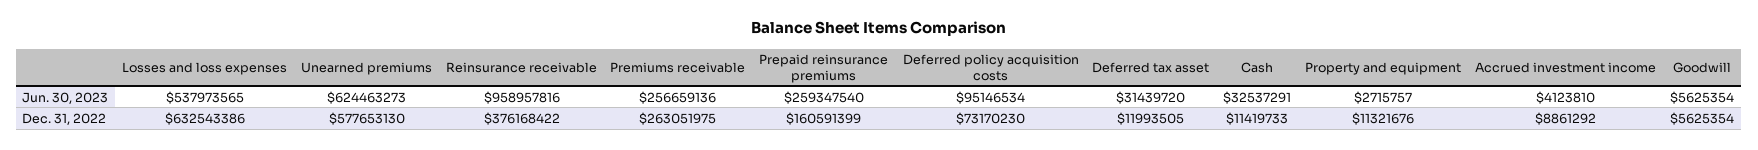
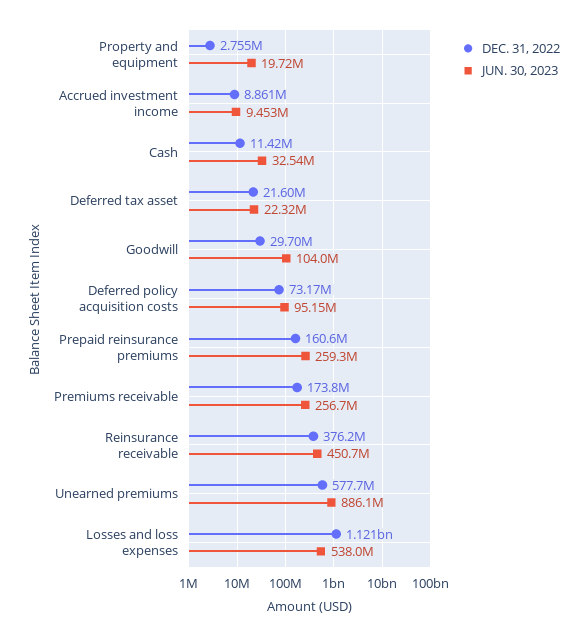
  {
    "Jun. 30, 2023": {
      "Losses and loss expenses": 537973565,
-     "Unearned premiums": 624463273,
+     "Unearned premiums": 886100000,
-     "Reinsurance receivable": 958957816,
+     "Reinsurance receivable": 450700000,
      "Premiums receivable": 256659136,
      "Prepaid reinsurance premiums": 259347540,
      "Deferred policy acquisition costs": 95146534,
-     "Deferred tax asset": 31439720,
+     "Deferred tax asset": 22320000,
      "Cash": 32537291,
-     "Property and equipment": 2715757,
+     "Property and equipment": 19720000,
-     "Accrued investment income": 4123810,
+     "Accrued investment income": 9453000,
-     "Goodwill": 5625354
+     "Goodwill": 104000000
    },
    "Dec. 31, 2022": {
-     "Losses and loss expenses": 632543386,
+     "Losses and loss expenses": 1121000000,
      "Unearned premiums": 577653130,
      "Reinsurance receivable": 376168422,
-     "Premiums receivable": 263051975,
+     "Premiums receivable": 173800000,
      "Prepaid reinsurance premiums": 160591399,
      "Deferred policy acquisition costs": 73170230,
-     "Deferred tax asset": 11993505,
+     "Deferred tax asset": 21600000,
      "Cash": 11419733,
-     "Property and equipment": 11321676,
+     "Property and equipment": 2755000,
      "Accrued investment income": 8861292,
-     "Goodwill": 5625354
+     "Goodwill": 29700000
    }
  }

